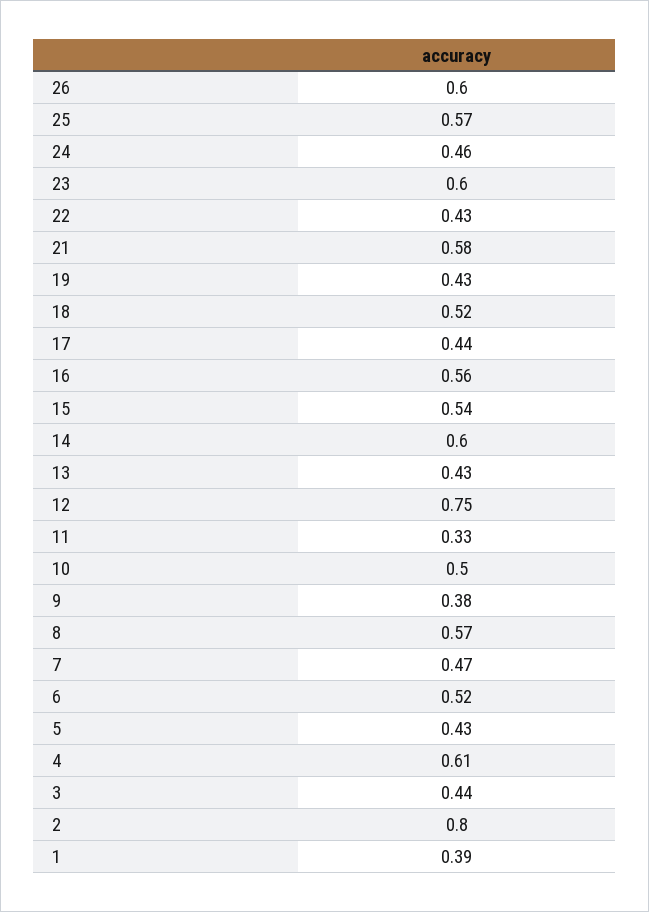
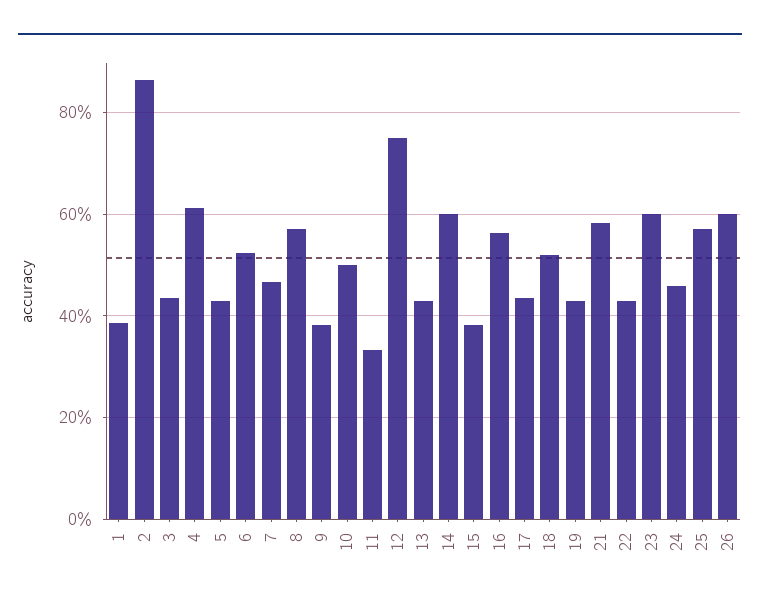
  {
    "26": 0.6,
    "25": 0.57,
    "24": 0.46,
    "23": 0.6,
    "22": 0.43,
    "21": 0.58,
    "19": 0.43,
    "18": 0.52,
    "17": 0.44,
    "16": 0.56,
-   "15": 0.54,
+   "15": 0.38,
    "14": 0.6,
    "13": 0.43,
    "12": 0.75,
    "11": 0.33,
    "10": 0.5,
    "9": 0.38,
    "8": 0.57,
    "7": 0.47,
    "6": 0.52,
    "5": 0.43,
    "4": 0.61,
    "3": 0.44,
-   "2": 0.8,
+   "2": 0.86,
    "1": 0.39
  }

